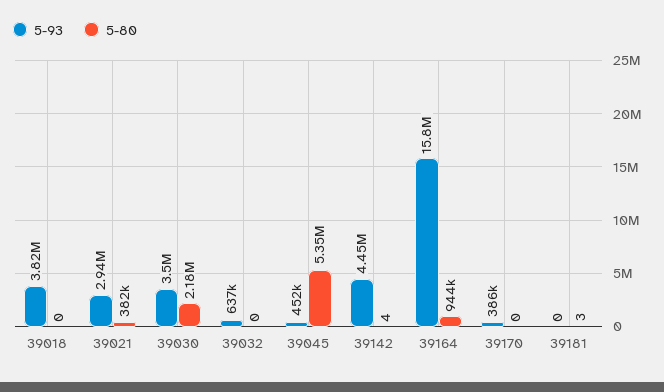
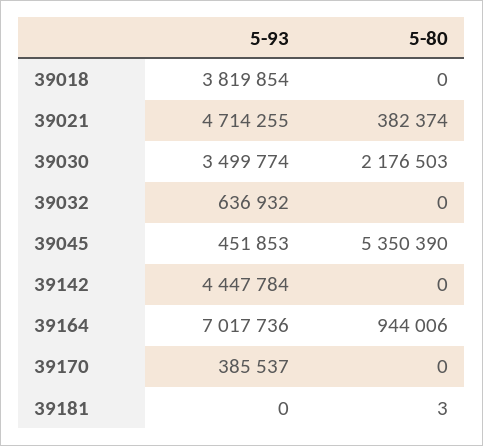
  {
    "5-93": {
      "39018": 3819854,
-     "39021": 2940000,
+     "39021": 4714255,
      "39030": 3499774,
      "39032": 636932,
      "39045": 451853,
      "39142": 4447784,
-     "39164": 15800000,
+     "39164": 7017736,
      "39170": 385537,
      "39181": 0
    },
    "5-80": {
      "39018": 0,
      "39021": 382374,
      "39030": 2176503,
      "39032": 0,
      "39045": 5350390,
-     "39142": 4,
+     "39142": 0,
      "39164": 944006,
      "39170": 0,
      "39181": 3
    }
  }

